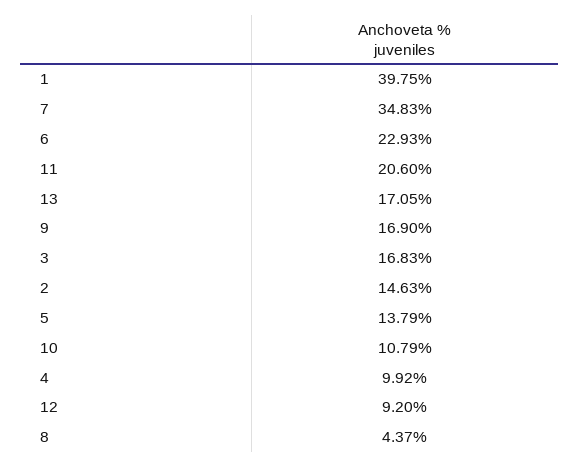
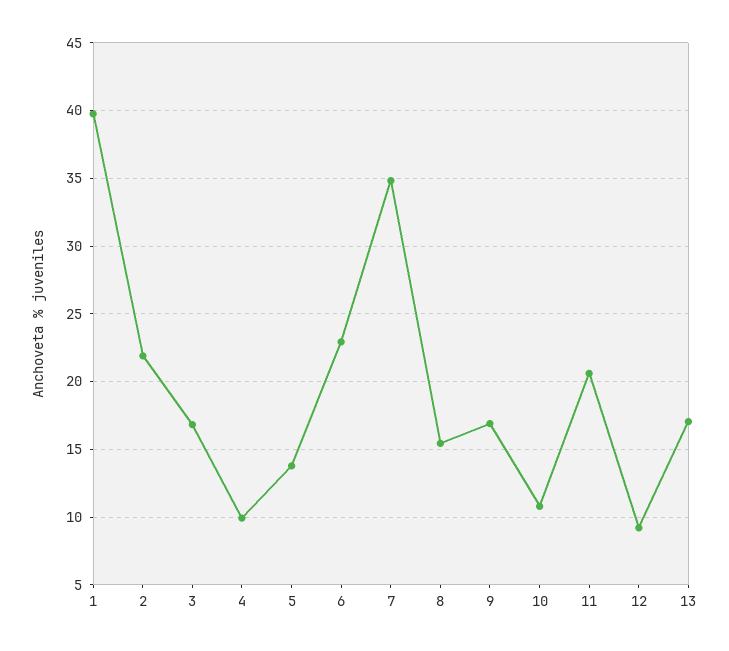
  {
    "1": 39.75,
    "7": 34.83,
    "6": 22.93,
    "11": 20.6,
    "13": 17.05,
    "9": 16.9,
    "3": 16.83,
-   "2": 14.63,
+   "2": 22,
    "5": 13.79,
    "10": 10.79,
    "4": 9.92,
    "12": 9.2,
-   "8": 4.37
+   "8": 15.5
  }

